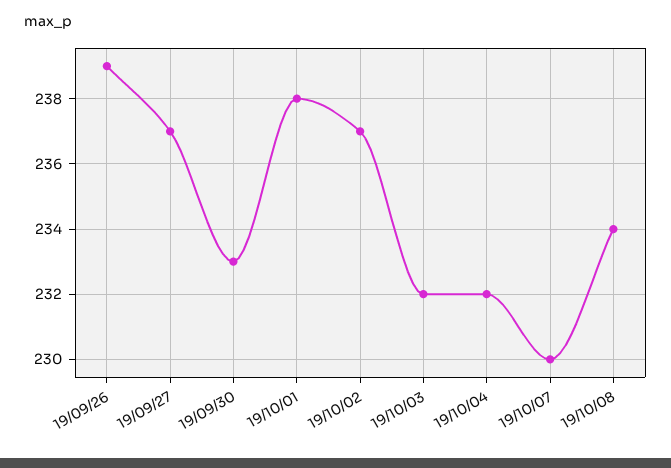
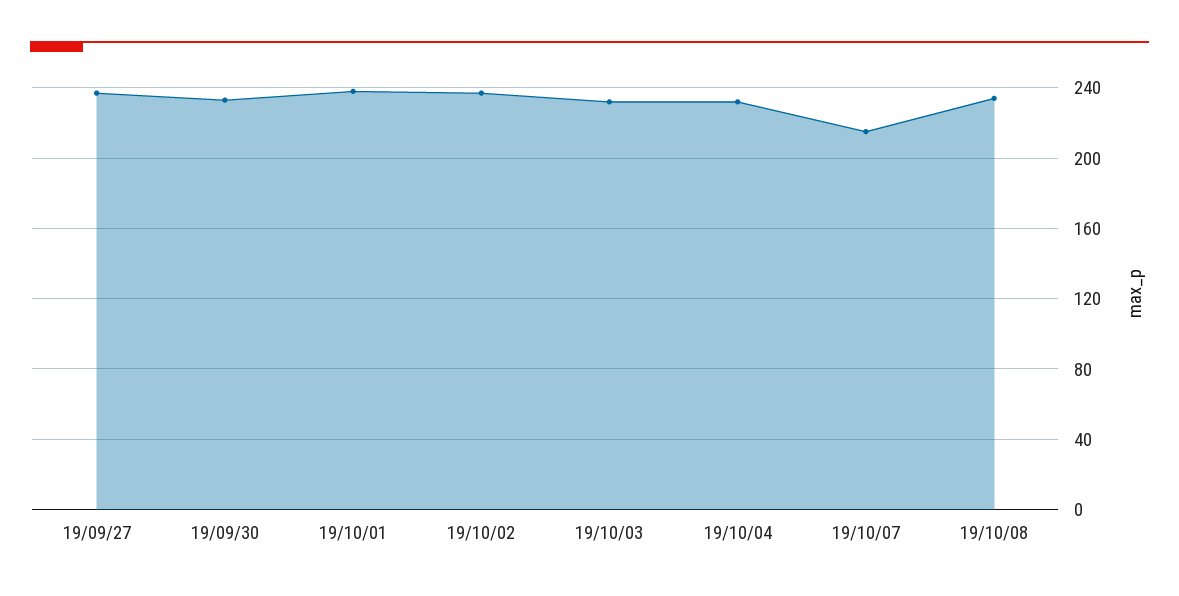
  {
-   "19/09/26": 239,
    "19/09/27": 237,
    "19/09/30": 233,
    "19/10/01": 238,
    "19/10/02": 237,
    "19/10/03": 232,
    "19/10/04": 232,
-   "19/10/07": 230,
+   "19/10/07": 215,
    "19/10/08": 234
  }

